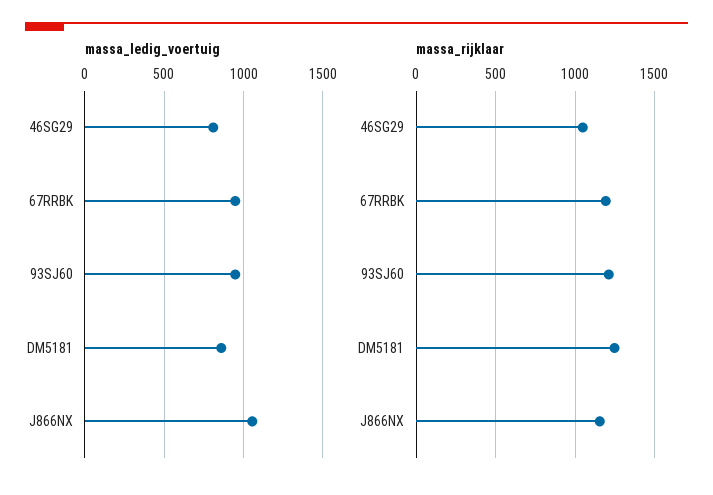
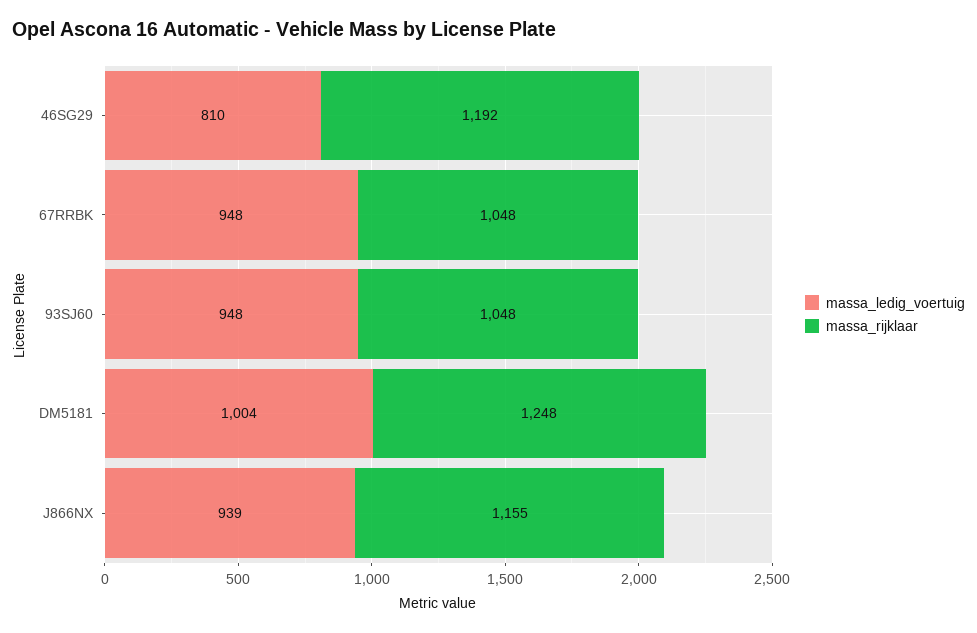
  {
    "massa_ledig_voertuig": {
      "46SG29": 810,
      "67RRBK": 948,
      "93SJ60": 948,
-     "DM5181": 850,
+     "DM5181": 1004,
-     "J866NX": 1050
+     "J866NX": 939
    },
    "massa_rijklaar": {
-     "46SG29": 1050,
+     "46SG29": 1192,
-     "67RRBK": 1200,
+     "67RRBK": 1048,
-     "93SJ60": 1200,
+     "93SJ60": 1048,
      "DM5181": 1248,
      "J866NX": 1155
    }
  }

